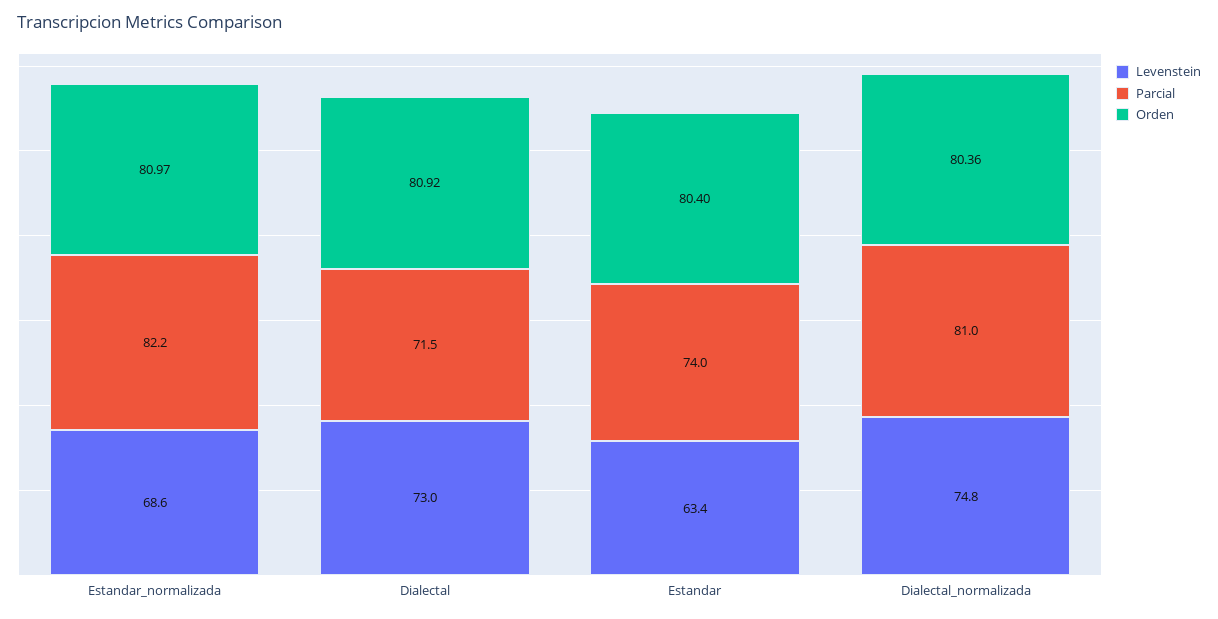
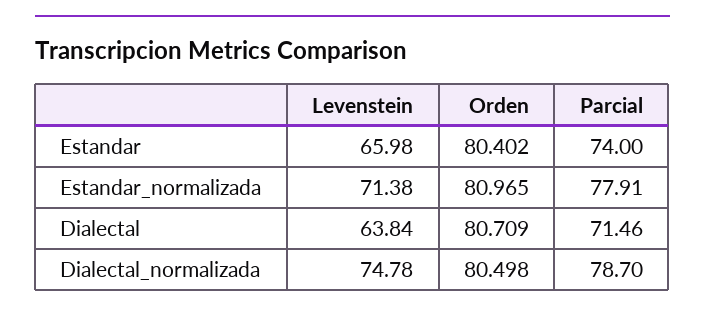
  {
    "Levenstein": {
-     "Estandar_normalizada": 68.6,
+     "Estandar_normalizada": 71.38,
-     "Dialectal": 73,
+     "Dialectal": 63.84,
-     "Estandar": 63.4,
+     "Estandar": 65.98,
      "Dialectal_normalizada": 74.78
    },
    "Parcial": {
-     "Estandar_normalizada": 82.2,
+     "Estandar_normalizada": 77.91,
      "Dialectal": 71.46,
      "Estandar": 74,
-     "Dialectal_normalizada": 81
+     "Dialectal_normalizada": 78.7
    },
    "Orden": {
      "Estandar_normalizada": 80.965,
-     "Dialectal": 80.92,
+     "Dialectal": 80.709,
      "Estandar": 80.402,
-     "Dialectal_normalizada": 80.36
+     "Dialectal_normalizada": 80.498
    }
  }

